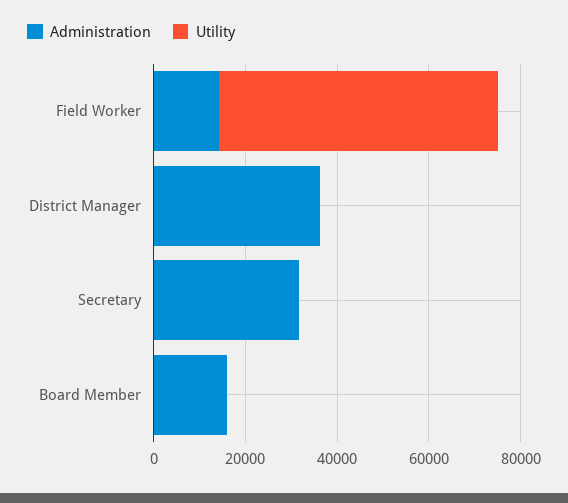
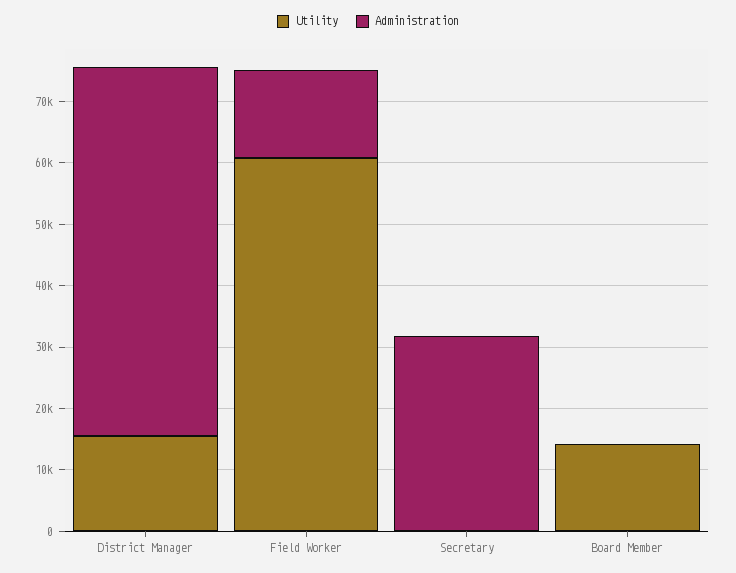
  {
    "Administration": {
      "Field Worker": 14000,
-     "District Manager": 35000,
+     "District Manager": 60000,
      "Secretary": 32000,
-     "Board Member": 15000
+     "Board Member": 0
    },
    "Utility": {
      "Field Worker": 60000,
-     "District Manager": 0,
+     "District Manager": 16000,
      "Secretary": 0,
-     "Board Member": 0
+     "Board Member": 14000
    }
  }

